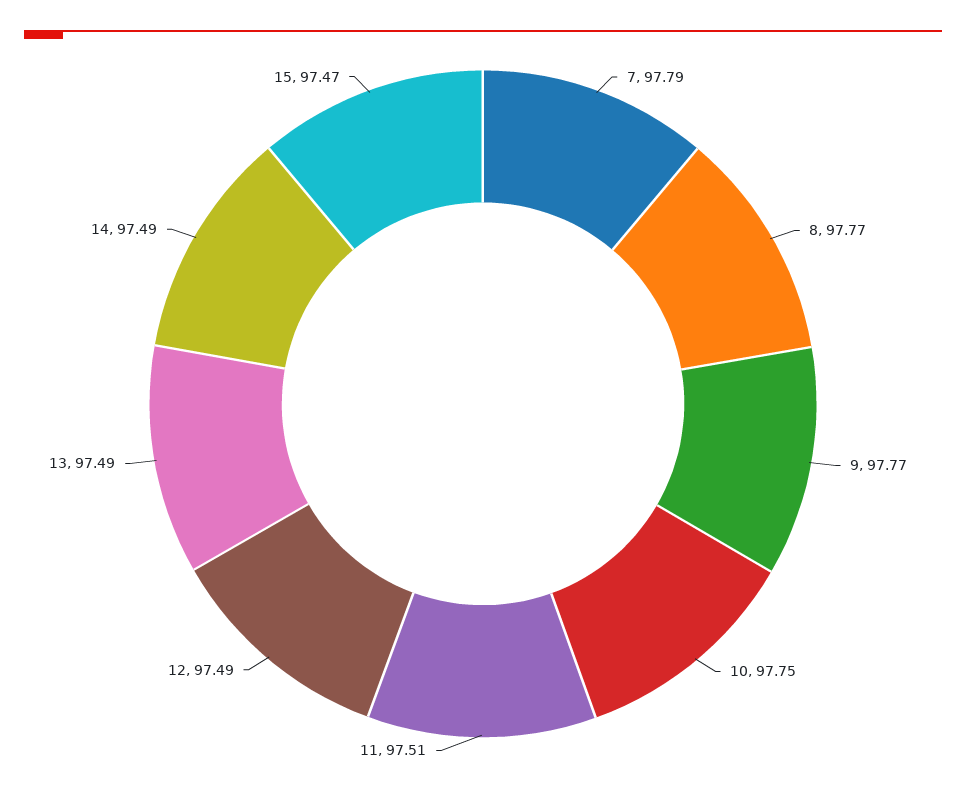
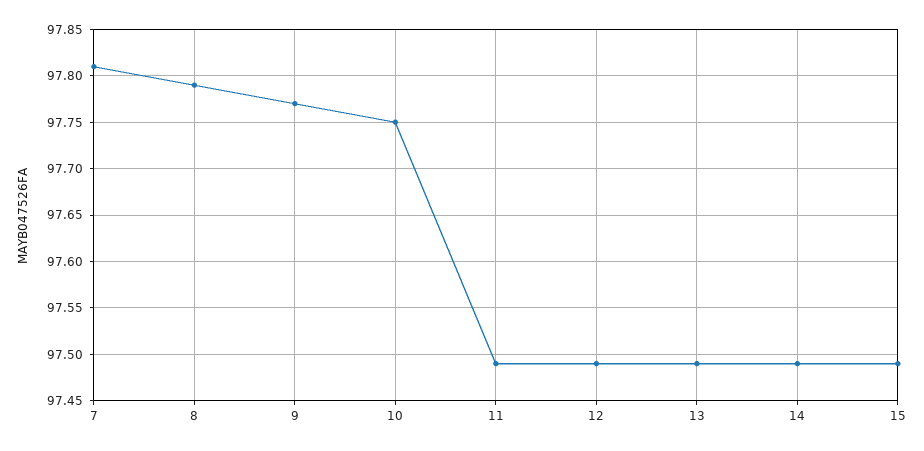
  {
-   "7": 97.79,
+   "7": 97.81,
-   "8": 97.77,
+   "8": 97.79,
    "9": 97.77,
    "10": 97.75,
-   "11": 97.51,
+   "11": 97.49,
    "12": 97.49,
    "13": 97.49,
    "14": 97.49,
-   "15": 97.47
+   "15": 97.49
  }

